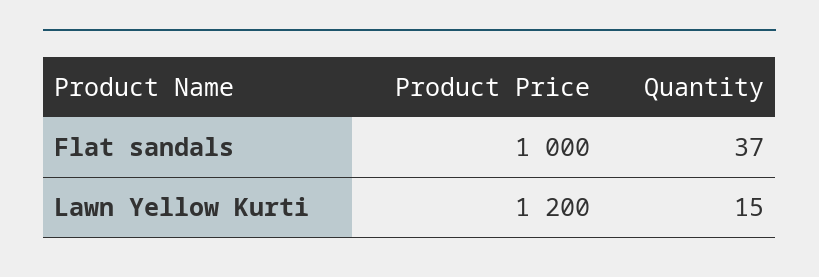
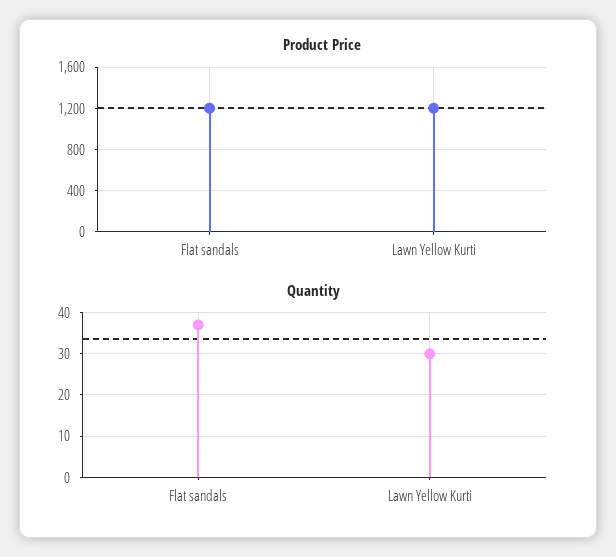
  {
    "Product Price": {
-     "Flat sandals": 1000,
+     "Flat sandals": 1200,
      "Lawn Yellow Kurti": 1200
    },
    "Quantity": {
      "Flat sandals": 37,
-     "Lawn Yellow Kurti": 15
+     "Lawn Yellow Kurti": 30
    }
  }

